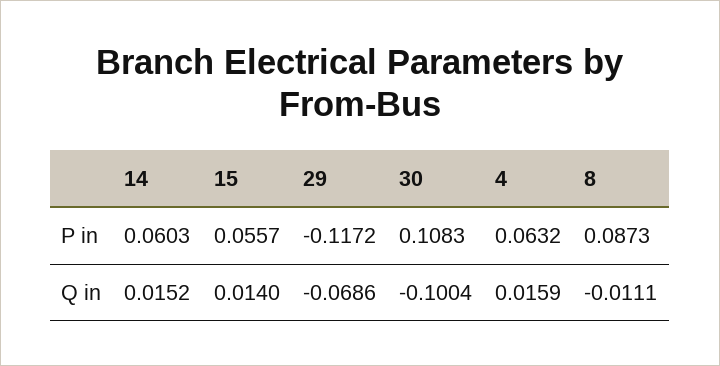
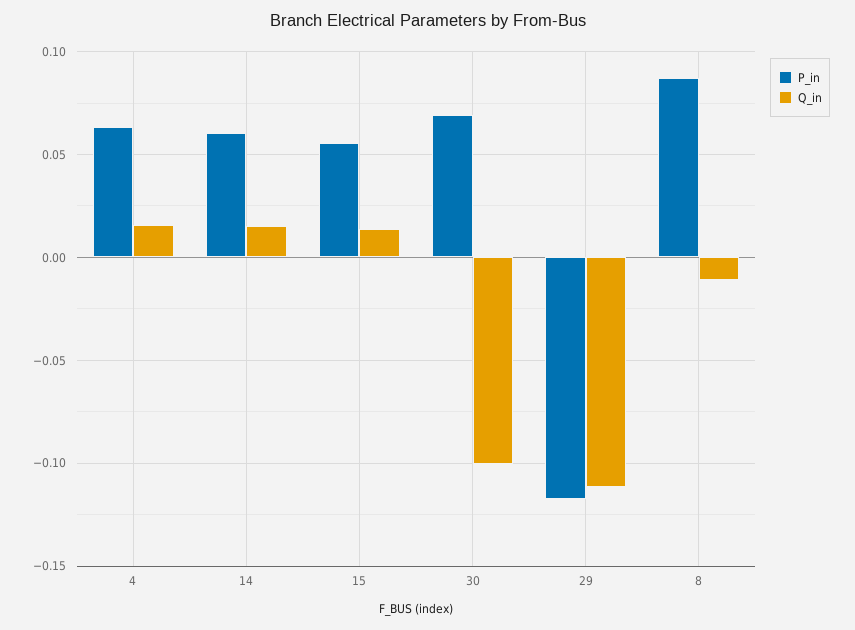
  {
    "P in": {
      "14": 0.0603,
      "15": 0.0557,
      "29": -0.1172,
-     "30": 0.1083,
+     "30": 0.07,
      "4": 0.0632,
      "8": 0.0873
    },
    "Q in": {
      "14": 0.0152,
      "15": 0.014,
-     "29": -0.0686,
+     "29": -0.11,
      "30": -0.1004,
      "4": 0.0159,
      "8": -0.0111
    }
  }

